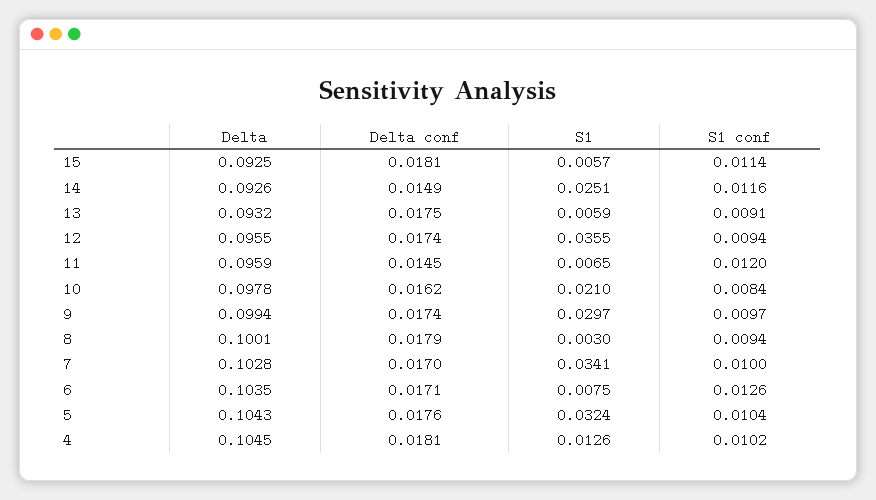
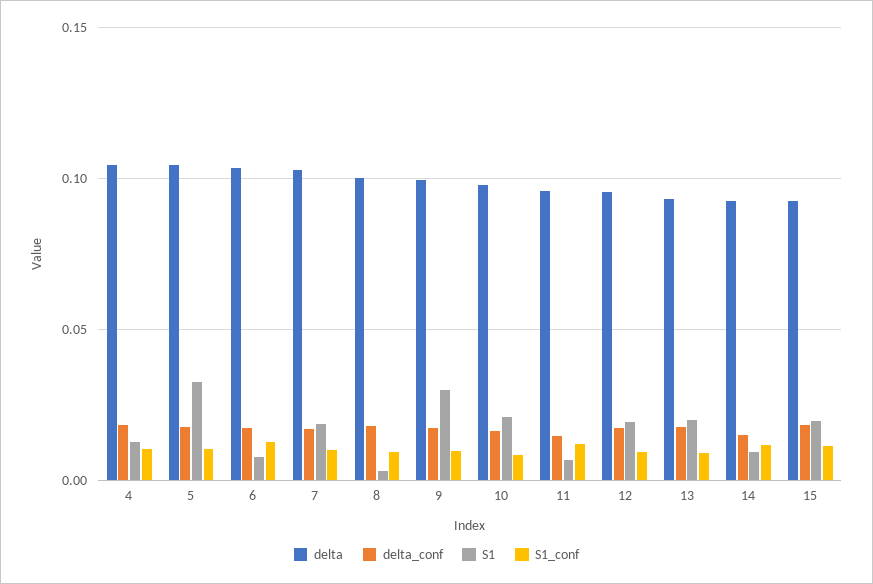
  {
    "Delta": {
      "15": 0.0925,
      "14": 0.0926,
      "13": 0.0932,
      "12": 0.0955,
      "11": 0.0959,
      "10": 0.0978,
      "9": 0.0994,
      "8": 0.1001,
      "7": 0.1028,
      "6": 0.1035,
      "5": 0.1043,
      "4": 0.1045
    },
    "Delta conf": {
      "15": 0.0181,
      "14": 0.0149,
      "13": 0.0175,
      "12": 0.0174,
      "11": 0.0145,
      "10": 0.0162,
      "9": 0.0174,
      "8": 0.0179,
      "7": 0.017,
      "6": 0.0171,
      "5": 0.0176,
      "4": 0.0181
    },
    "S1": {
-     "15": 0.0057,
+     "15": 0.02,
-     "14": 0.0251,
+     "14": 0.01,
-     "13": 0.0059,
+     "13": 0.02,
-     "12": 0.0355,
+     "12": 0.02,
      "11": 0.0065,
      "10": 0.021,
      "9": 0.0297,
      "8": 0.003,
-     "7": 0.0341,
+     "7": 0.02,
      "6": 0.0075,
      "5": 0.0324,
      "4": 0.0126
    },
    "S1 conf": {
      "15": 0.0114,
      "14": 0.0116,
      "13": 0.0091,
      "12": 0.0094,
      "11": 0.012,
      "10": 0.0084,
      "9": 0.0097,
      "8": 0.0094,
      "7": 0.01,
      "6": 0.0126,
      "5": 0.0104,
      "4": 0.0102
    }
  }

